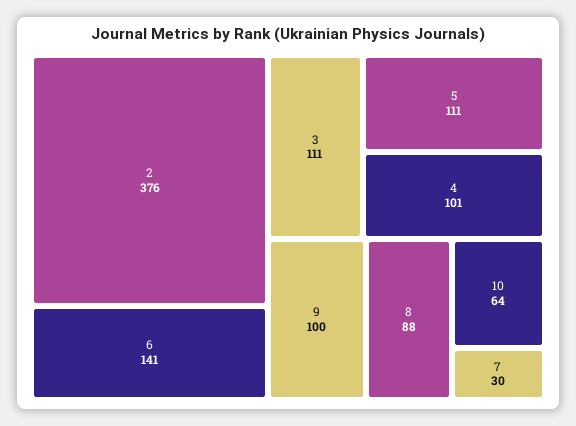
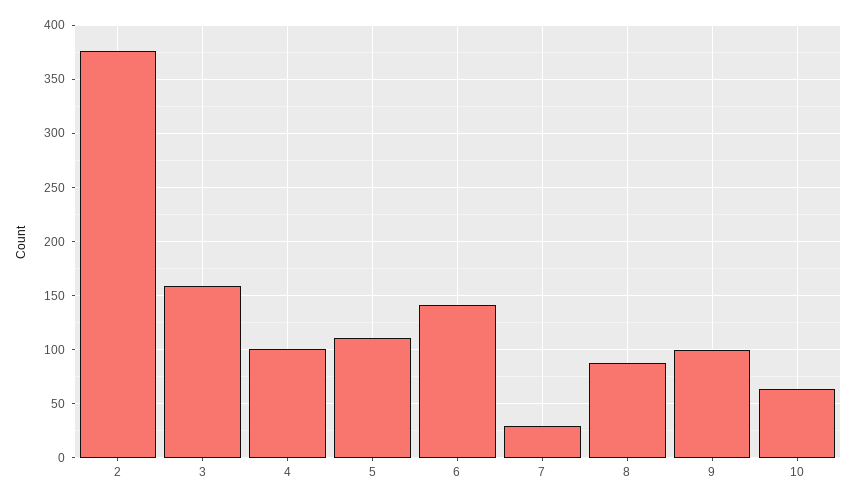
  {
    "2": 376,
    "6": 141,
-   "3": 111,
+   "3": 160,
    "5": 111,
    "4": 101,
    "9": 100,
    "8": 88,
    "10": 64,
    "7": 30
  }

